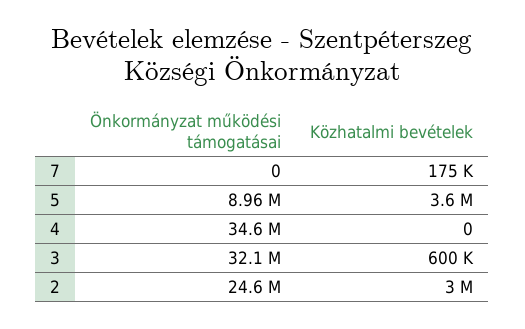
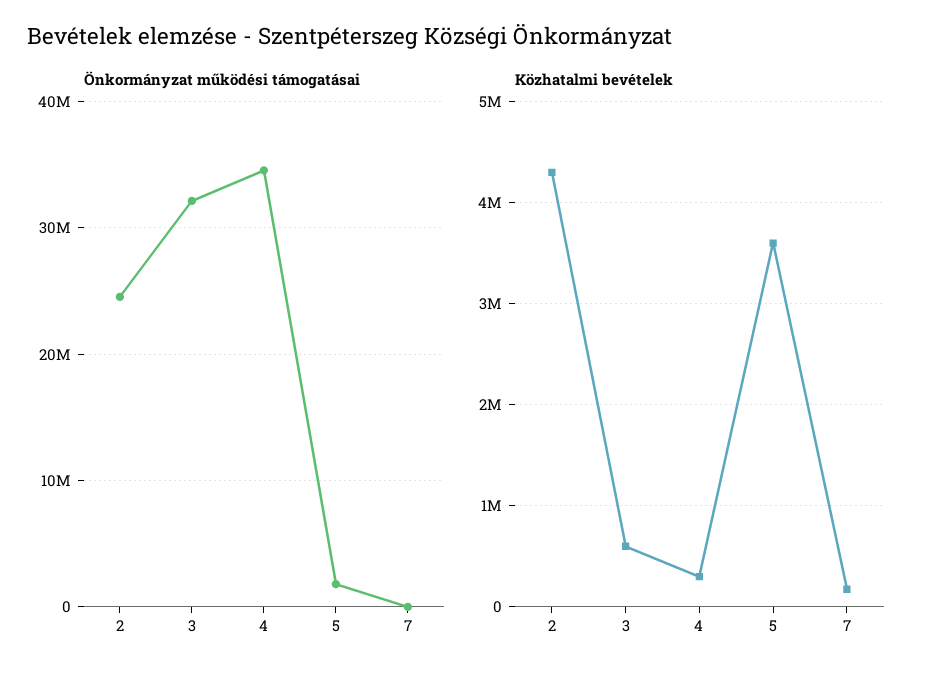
  {
    "Önkormányzat működési támogatásai": {
      "7": 0,
-     "5": 8960000,
+     "5": 2000000,
      "4": 34600000,
      "3": 32100000,
      "2": 24600000
    },
    "Közhatalmi bevételek": {
      "7": 175000,
      "5": 3600000,
-     "4": 0,
+     "4": 300000,
      "3": 600000,
-     "2": 3000000
+     "2": 4300000
    }
  }

